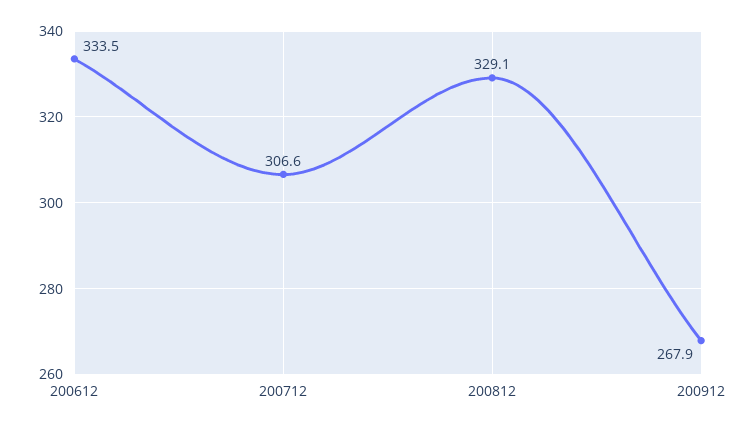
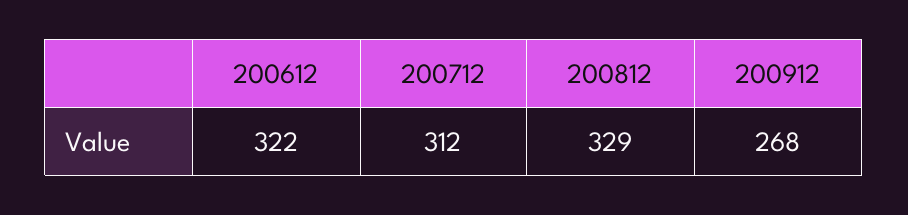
  {
-   "200612": 333.5,
+   "200612": 322,
-   "200712": 306.6,
+   "200712": 312,
    "200812": 329.1,
    "200912": 267.9
  }

